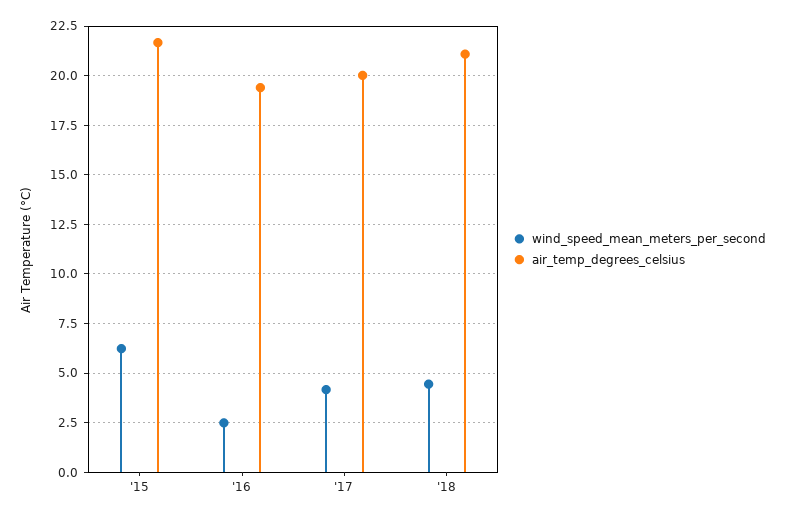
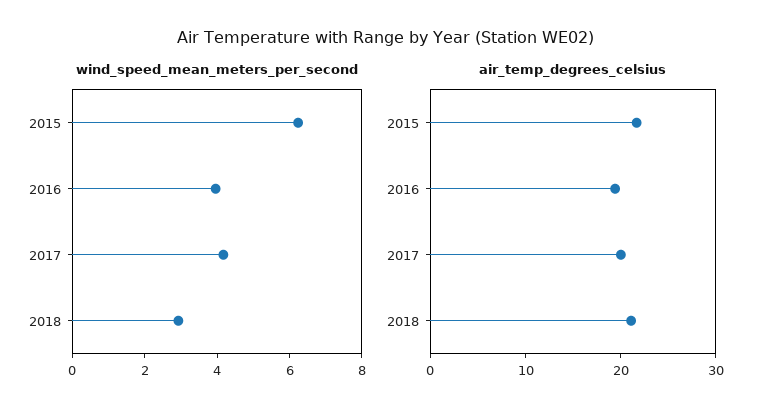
  {
    "wind_speed_mean_meters_per_second": {
      "'15": 6,
-     "'16": 2.5,
+     "'16": 4,
      "'17": 4,
-     "'18": 4.5
+     "'18": 3
    },
    "air_temp_degrees_celsius": {
      "'15": 21.5,
      "'16": 19.5,
      "'17": 20,
      "'18": 21
    }
  }

